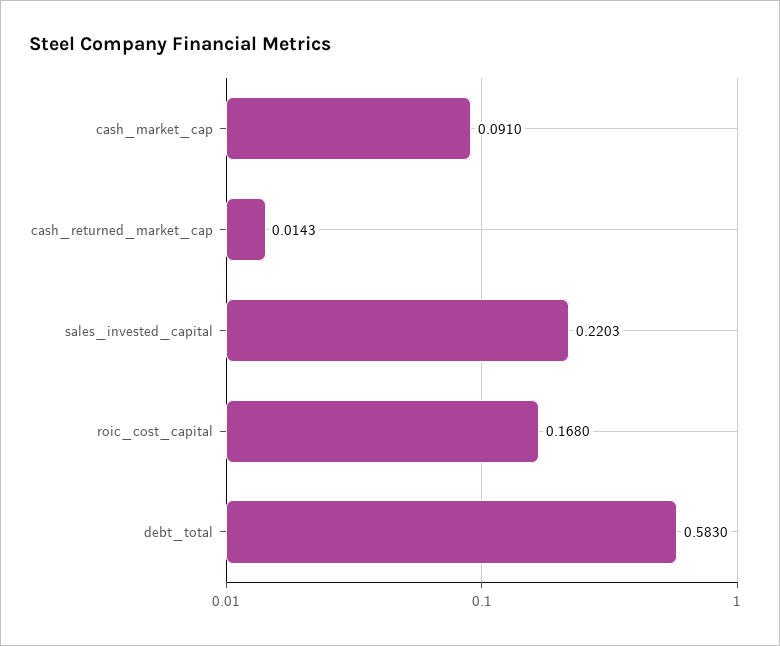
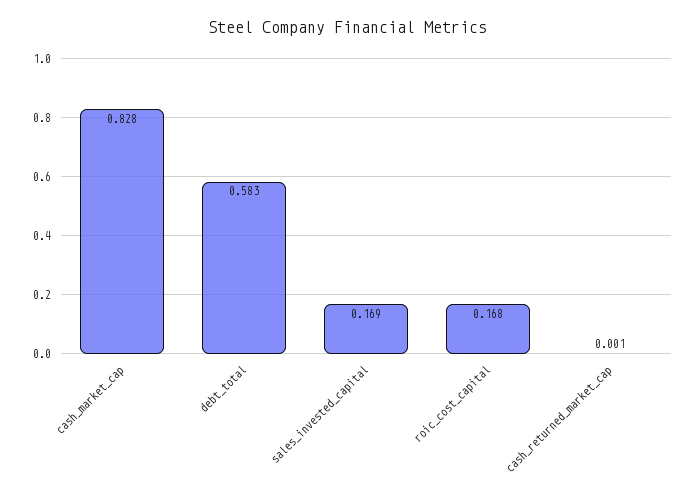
  {
-   "cash_market_cap": 0.091,
+   "cash_market_cap": 0.828,
-   "cash_returned_market_cap": 0.0143,
+   "cash_returned_market_cap": 0.001,
-   "sales_invested_capital": 0.2203,
+   "sales_invested_capital": 0.169,
    "roic_cost_capital": 0.168,
    "debt_total": 0.583
  }

